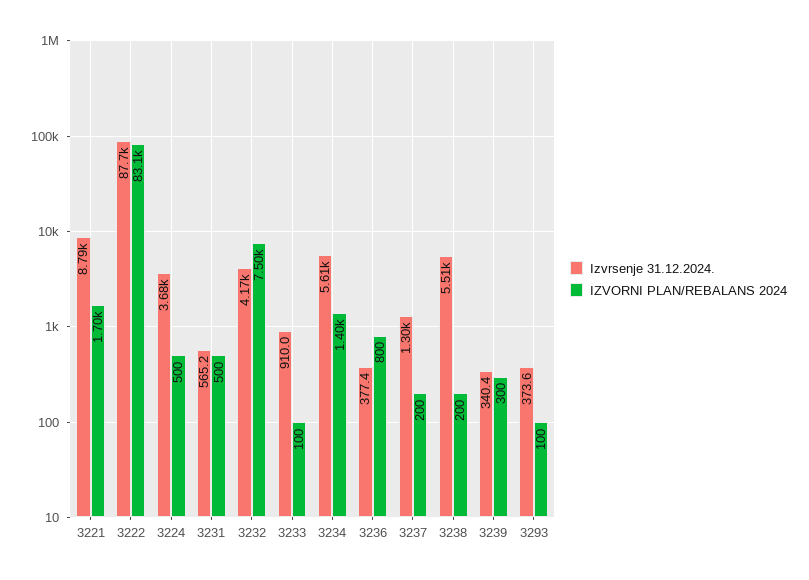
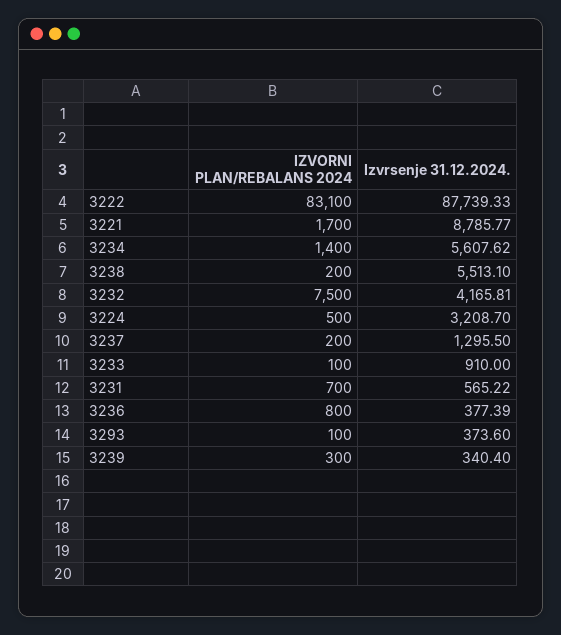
  {
    "Izvrsenje 31.12.2024.": {
      "3221": 8785.77,
      "3222": 87739.33,
-     "3224": 3680,
+     "3224": 3208.7,
      "3231": 565.22,
      "3232": 4165.81,
      "3233": 910,
      "3234": 5607.62,
      "3236": 377.39,
      "3237": 1295.5,
      "3238": 5513.1,
      "3239": 340.4,
      "3293": 373.6
    },
    "IZVORNI PLAN/REBALANS 2024": {
      "3221": 1700,
      "3222": 83100,
      "3224": 500,
-     "3231": 500,
+     "3231": 700,
      "3232": 7500,
      "3233": 100,
      "3234": 1400,
      "3236": 800,
      "3237": 200,
      "3238": 200,
      "3239": 300,
      "3293": 100
    }
  }

